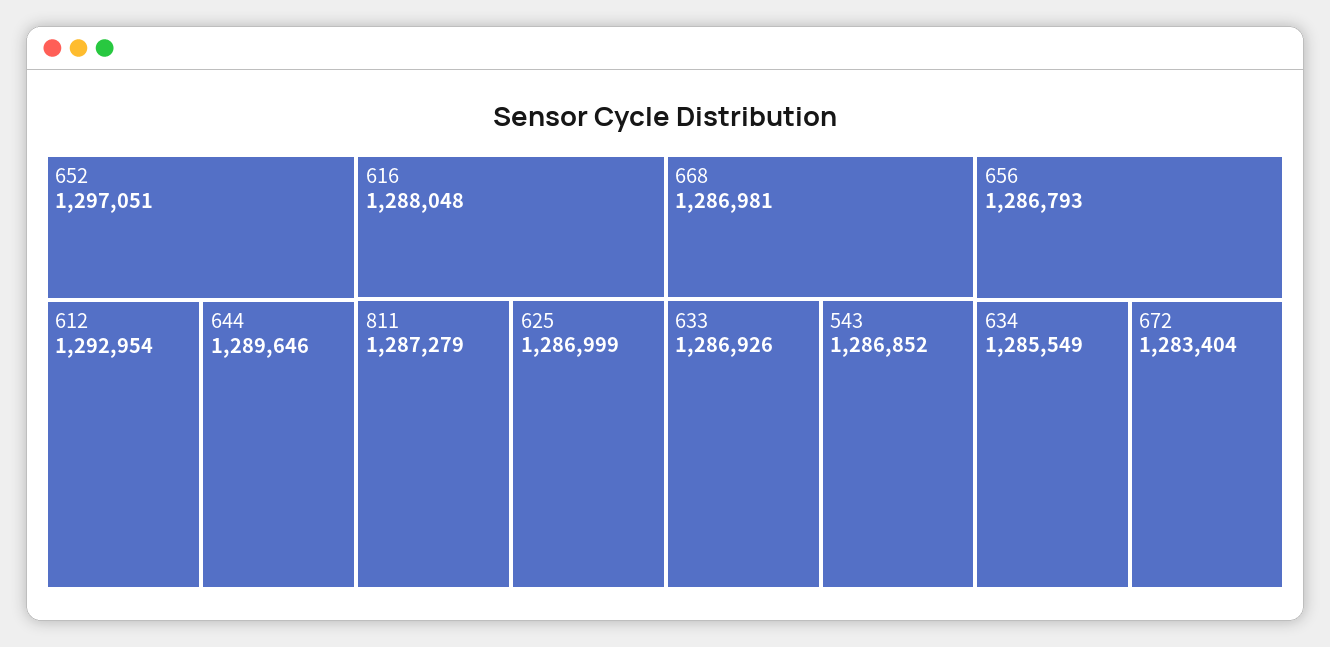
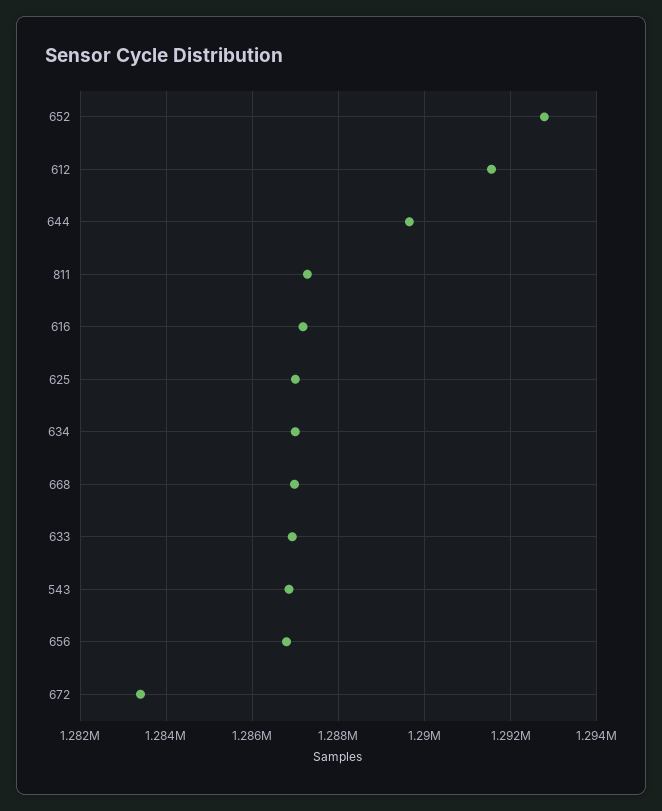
  {
-   "652": 1297051,
+   "652": 1292800,
-   "612": 1292954,
+   "612": 1291600,
    "644": 1289646,
-   "616": 1288048,
+   "616": 1287200,
    "811": 1287279,
    "625": 1286999,
    "668": 1286981,
    "633": 1286926,
    "543": 1286852,
    "656": 1286793,
-   "634": 1285549,
+   "634": 1287000,
    "672": 1283404
  }

